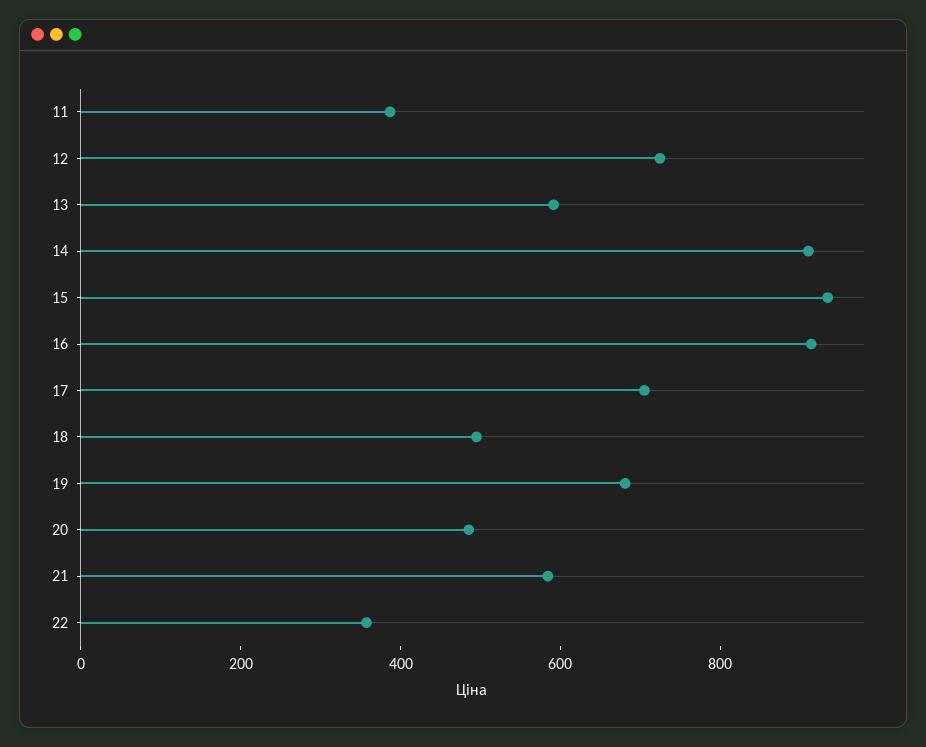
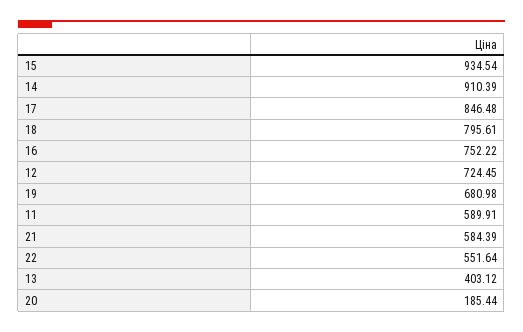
  {
-   "11": 400,
+   "11": 589.91,
    "12": 724.45,
-   "13": 600,
+   "13": 403.12,
    "14": 910.39,
    "15": 934.54,
-   "16": 900,
+   "16": 752.22,
-   "17": 700,
+   "17": 846.48,
-   "18": 500,
+   "18": 795.61,
    "19": 680.98,
-   "20": 500,
+   "20": 185.44,
    "21": 584.39,
-   "22": 350
+   "22": 551.64
  }

